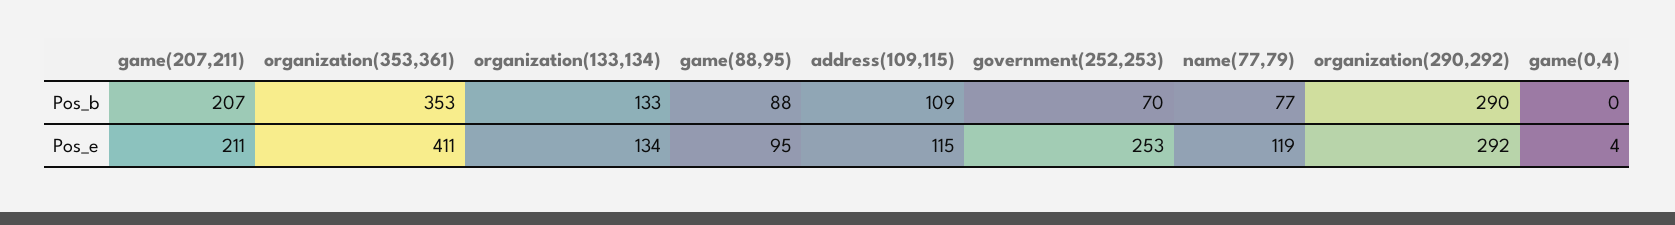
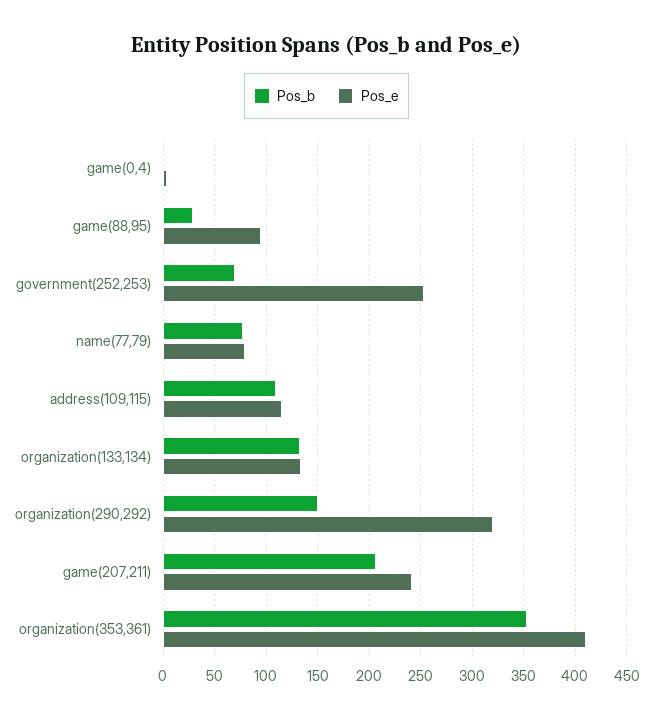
  {
    "Pos_b": {
      "game(207,211)": 207,
      "organization(353,361)": 353,
      "organization(133,134)": 133,
-     "game(88,95)": 88,
+     "game(88,95)": 30,
      "address(109,115)": 109,
      "government(252,253)": 70,
      "name(77,79)": 77,
-     "organization(290,292)": 290,
+     "organization(290,292)": 150,
      "game(0,4)": 0
    },
    "Pos_e": {
-     "game(207,211)": 211,
+     "game(207,211)": 240,
      "organization(353,361)": 411,
      "organization(133,134)": 134,
      "game(88,95)": 95,
      "address(109,115)": 115,
      "government(252,253)": 253,
-     "name(77,79)": 119,
+     "name(77,79)": 80,
-     "organization(290,292)": 292,
+     "organization(290,292)": 320,
      "game(0,4)": 4
    }
  }

